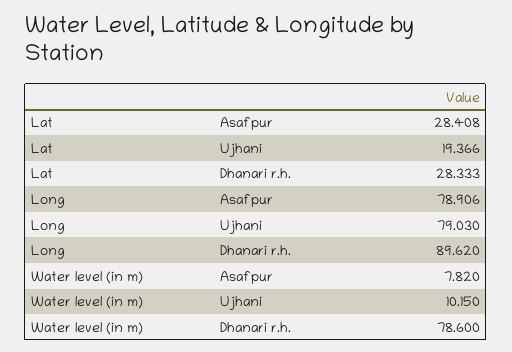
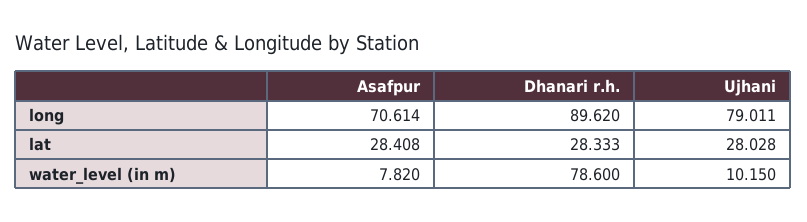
  {
    "Lat": {
      "Asafpur": 28.408,
-     "Ujhani": 19.366,
+     "Ujhani": 28.028,
      "Dhanari r.h.": 28.333
    },
    "Long": {
-     "Asafpur": 78.906,
+     "Asafpur": 70.614,
-     "Ujhani": 79.03,
+     "Ujhani": 79.011,
      "Dhanari r.h.": 89.62
    },
    "Water level (in m)": {
      "Asafpur": 7.82,
      "Ujhani": 10.15,
      "Dhanari r.h.": 78.6
    }
  }

